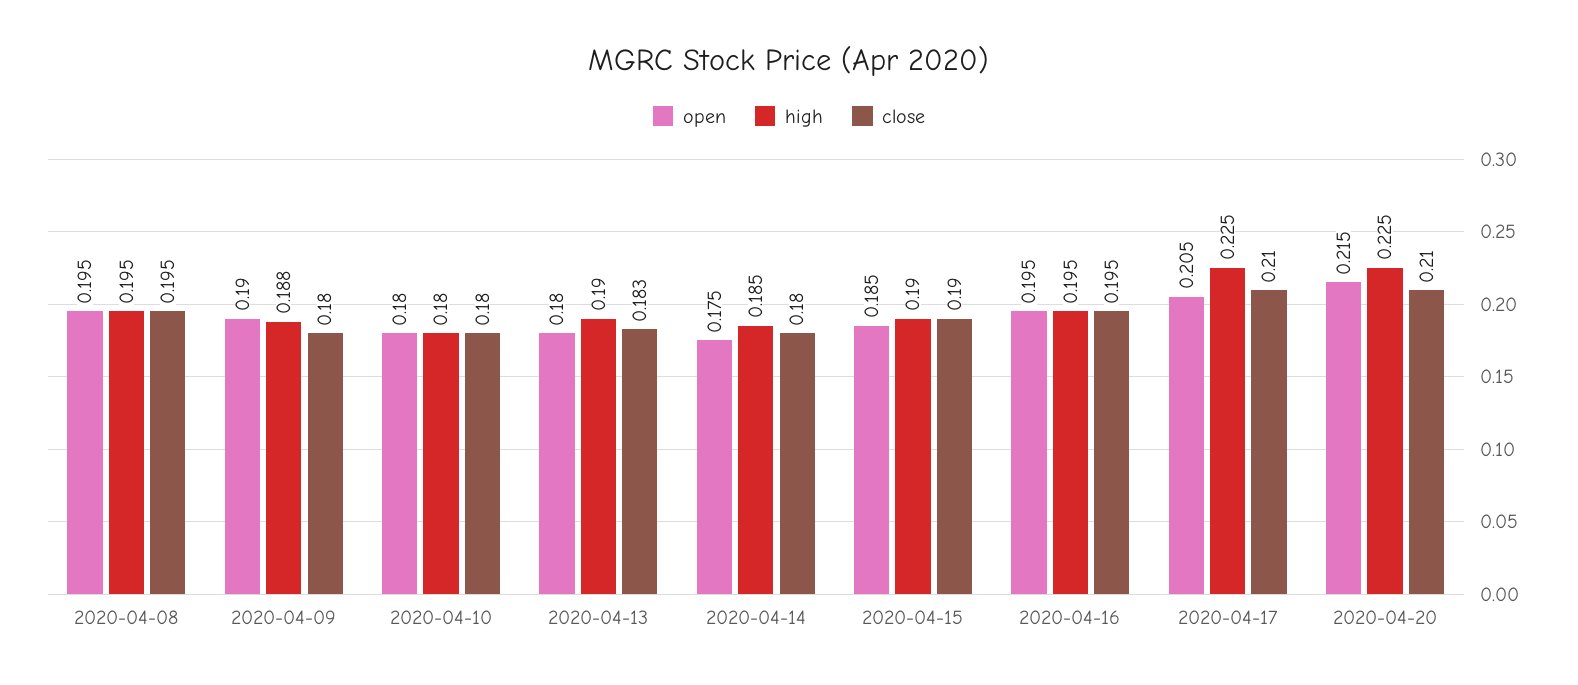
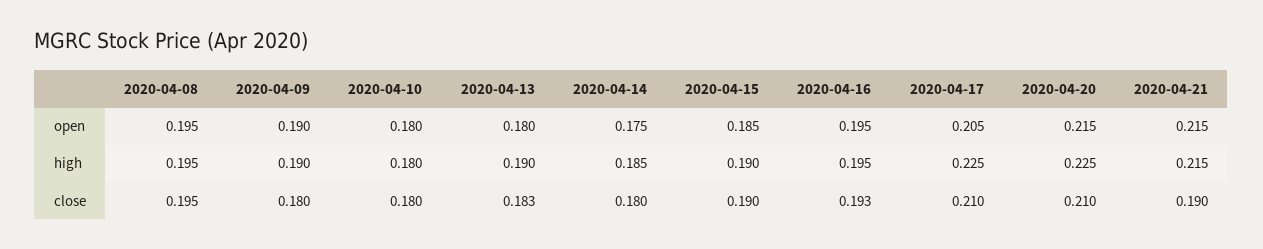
  {
    "open": {
      "2020-04-08": 0.195,
      "2020-04-09": 0.19,
      "2020-04-10": 0.18,
      "2020-04-13": 0.18,
      "2020-04-14": 0.175,
      "2020-04-15": 0.185,
      "2020-04-16": 0.195,
      "2020-04-17": 0.205,
-     "2020-04-20": 0.215
+     "2020-04-20": 0.215,
+     "2020-04-21": 0.215
    },
    "high": {
      "2020-04-08": 0.195,
-     "2020-04-09": 0.188,
+     "2020-04-09": 0.19,
      "2020-04-10": 0.18,
      "2020-04-13": 0.19,
      "2020-04-14": 0.185,
      "2020-04-15": 0.19,
      "2020-04-16": 0.195,
      "2020-04-17": 0.225,
-     "2020-04-20": 0.225
+     "2020-04-20": 0.225,
+     "2020-04-21": 0.215
    },
    "close": {
      "2020-04-08": 0.195,
      "2020-04-09": 0.18,
      "2020-04-10": 0.18,
      "2020-04-13": 0.183,
      "2020-04-14": 0.18,
      "2020-04-15": 0.19,
-     "2020-04-16": 0.195,
+     "2020-04-16": 0.193,
      "2020-04-17": 0.21,
-     "2020-04-20": 0.21
+     "2020-04-20": 0.21,
+     "2020-04-21": 0.19
    }
  }

